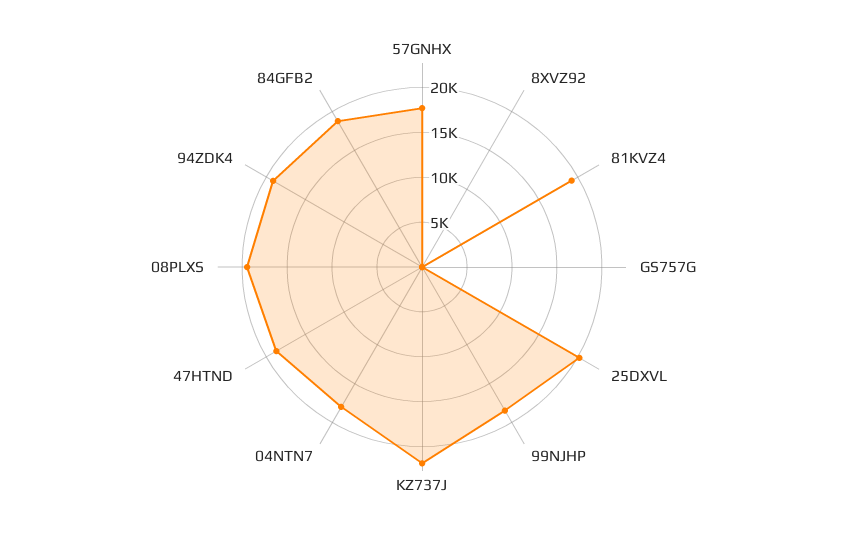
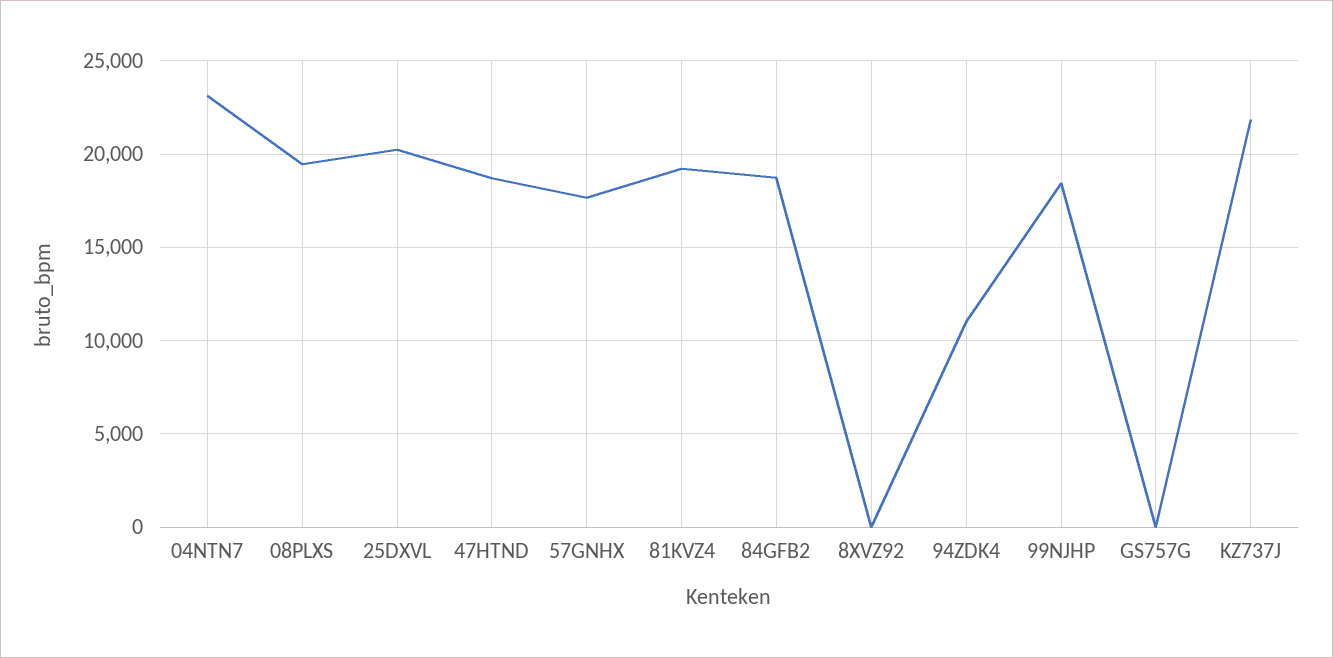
  {
    "57GNHX": 17500,
    "8XVZ92": 0,
    "81KVZ4": 19000,
    "GS757G": 0,
    "25DXVL": 20000,
    "99NJHP": 18500,
    "KZ737J": 22000,
-   "04NTN7": 18000,
+   "04NTN7": 23000,
    "47HTND": 18500,
    "08PLXS": 19500,
-   "94ZDK4": 19000,
+   "94ZDK4": 11000,
    "84GFB2": 18500
  }

